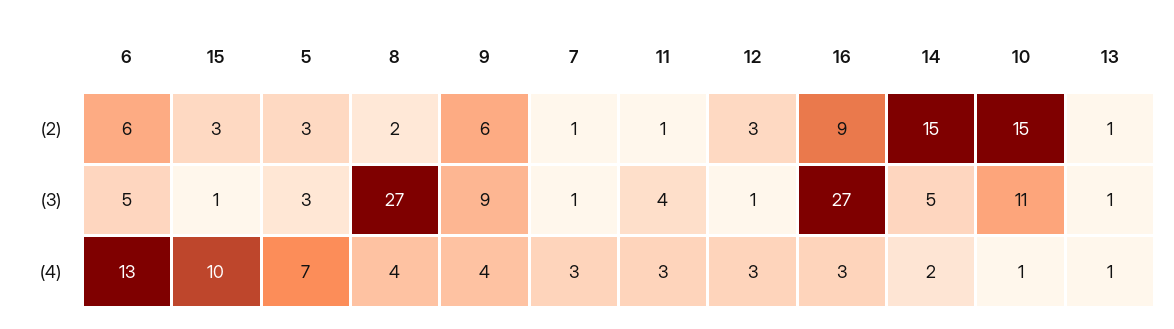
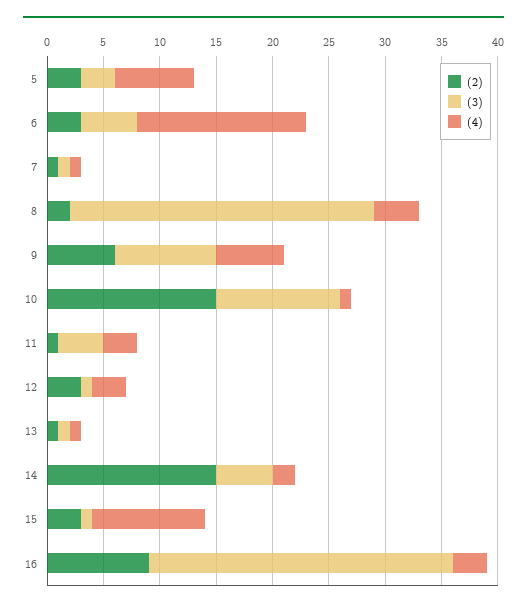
  {
    "(2)": {
-     "6": 6,
+     "6": 3,
      "15": 3,
      "5": 3,
      "8": 2,
      "9": 6,
      "7": 1,
      "11": 1,
      "12": 3,
      "16": 9,
      "14": 15,
      "10": 15,
      "13": 1
    },
    "(3)": {
      "6": 5,
      "15": 1,
      "5": 3,
      "8": 27,
      "9": 9,
      "7": 1,
      "11": 4,
      "12": 1,
      "16": 27,
      "14": 5,
      "10": 11,
      "13": 1
    },
    "(4)": {
-     "6": 13,
+     "6": 15,
      "15": 10,
      "5": 7,
      "8": 4,
-     "9": 4,
+     "9": 6,
-     "7": 3,
+     "7": 1,
      "11": 3,
      "12": 3,
      "16": 3,
      "14": 2,
      "10": 1,
      "13": 1
    }
  }

